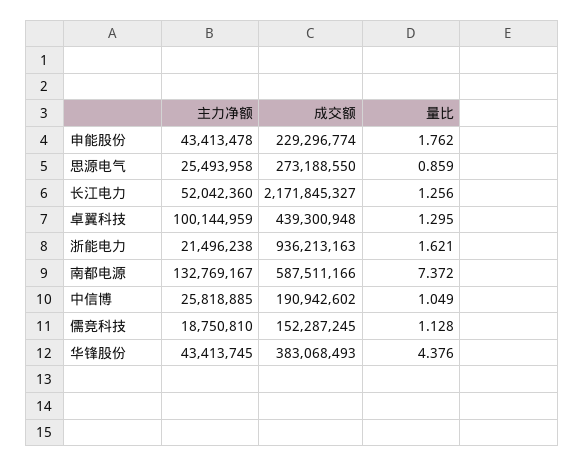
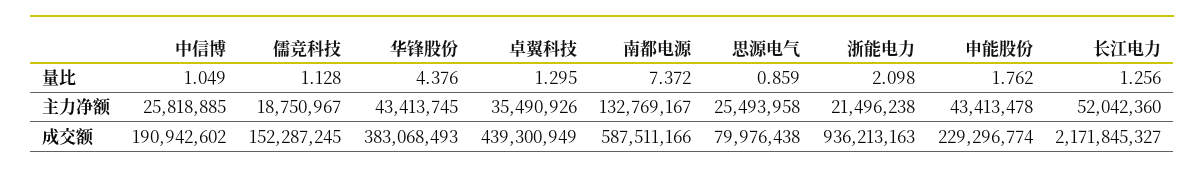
  {
    "主力净额": {
      "申能股份": 43413478,
      "思源电气": 25493958,
      "长江电力": 52042360,
-     "卓翼科技": 100144959,
+     "卓翼科技": 35490926,
      "浙能电力": 21496238,
      "南都电源": 132769167,
      "中信博": 25818885,
-     "儒竞科技": 18750810,
+     "儒竞科技": 18750967,
      "华锋股份": 43413745
    },
    "成交额": {
      "申能股份": 229296774,
-     "思源电气": 273188550,
+     "思源电气": 79976438,
      "长江电力": 2171845327,
-     "卓翼科技": 439300948,
+     "卓翼科技": 439300949,
      "浙能电力": 936213163,
      "南都电源": 587511166,
      "中信博": 190942602,
      "儒竞科技": 152287245,
      "华锋股份": 383068493
    },
    "量比": {
      "申能股份": 1.762,
      "思源电气": 0.859,
      "长江电力": 1.256,
      "卓翼科技": 1.295,
-     "浙能电力": 1.621,
+     "浙能电力": 2.098,
      "南都电源": 7.372,
      "中信博": 1.049,
      "儒竞科技": 1.128,
      "华锋股份": 4.376
    }
  }

